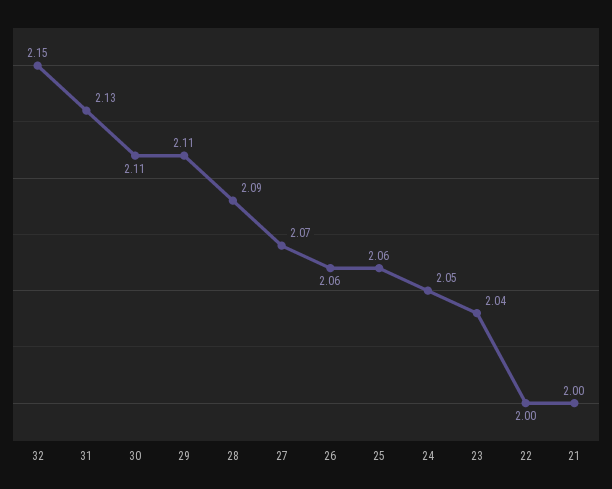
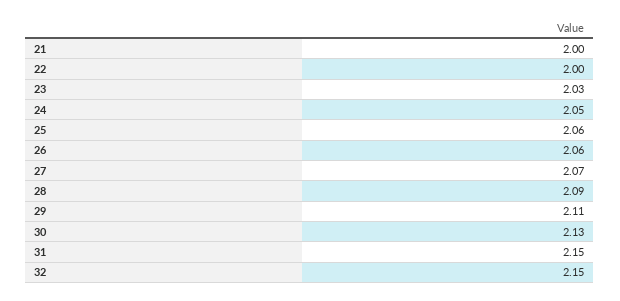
  {
    "32": 2.15,
-   "31": 2.13,
+   "31": 2.15,
-   "30": 2.11,
+   "30": 2.13,
    "29": 2.11,
    "28": 2.09,
    "27": 2.07,
    "26": 2.06,
    "25": 2.06,
    "24": 2.05,
-   "23": 2.04,
+   "23": 2.03,
    "22": 2,
    "21": 2
  }

